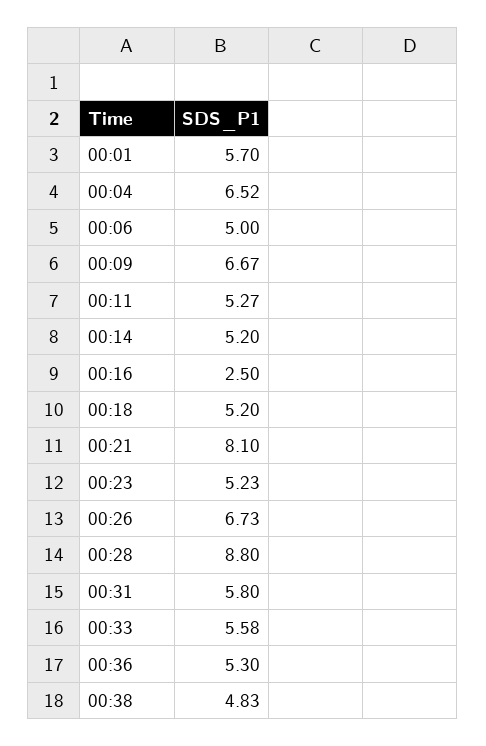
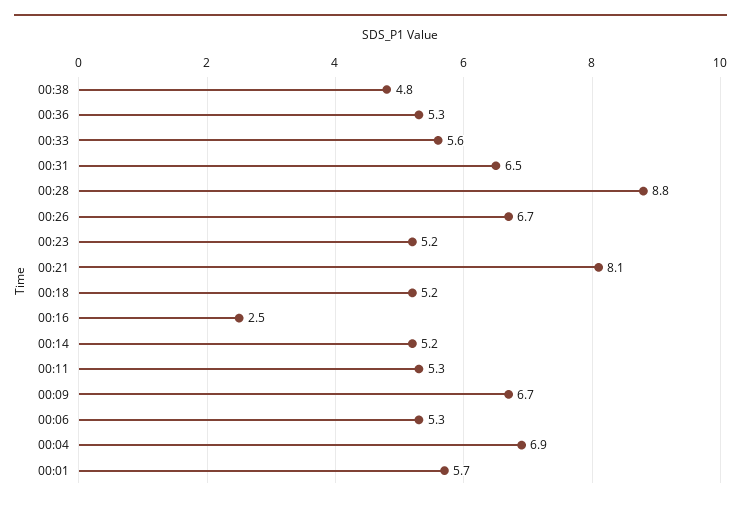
  {
    "00:01": 5.7,
-   "00:04": 6.52,
+   "00:04": 6.9,
-   "00:06": 5,
+   "00:06": 5.3,
    "00:09": 6.67,
    "00:11": 5.27,
    "00:14": 5.2,
    "00:16": 2.5,
    "00:18": 5.2,
    "00:21": 8.1,
    "00:23": 5.23,
    "00:26": 6.73,
    "00:28": 8.8,
-   "00:31": 5.8,
+   "00:31": 6.5,
    "00:33": 5.58,
    "00:36": 5.3,
    "00:38": 4.83
  }

